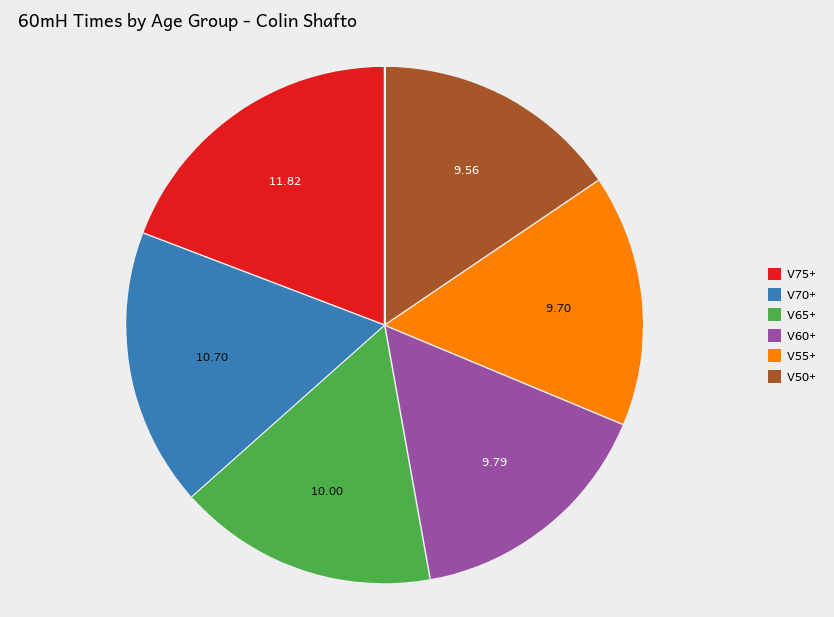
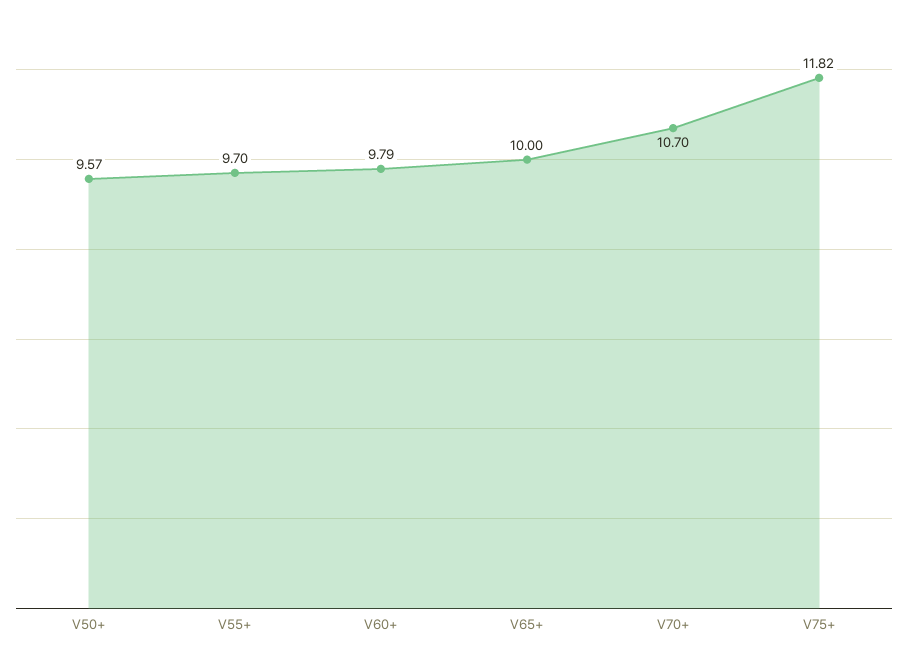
  {
    "V75+": 11.82,
    "V70+": 10.7,
    "V65+": 10,
    "V60+": 9.79,
    "V55+": 9.7,
-   "V50+": 9.56
+   "V50+": 9.57
  }

